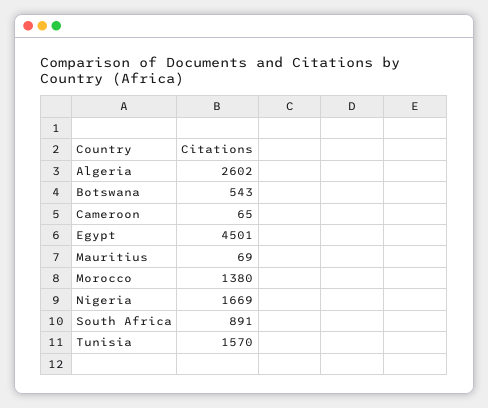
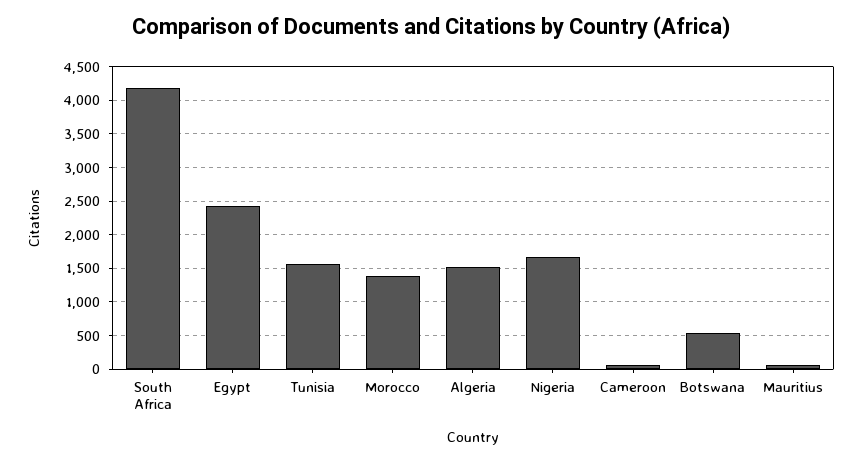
  {
-   "Algeria": 2602,
+   "Algeria": 1500,
    "Botswana": 543,
    "Cameroon": 65,
-   "Egypt": 4501,
+   "Egypt": 2400,
    "Mauritius": 69,
    "Morocco": 1380,
    "Nigeria": 1669,
-   "South Africa": 891,
+   "South Africa": 4200,
    "Tunisia": 1570
  }

